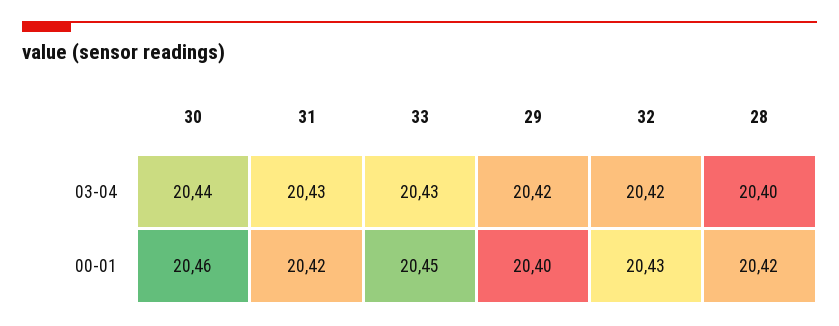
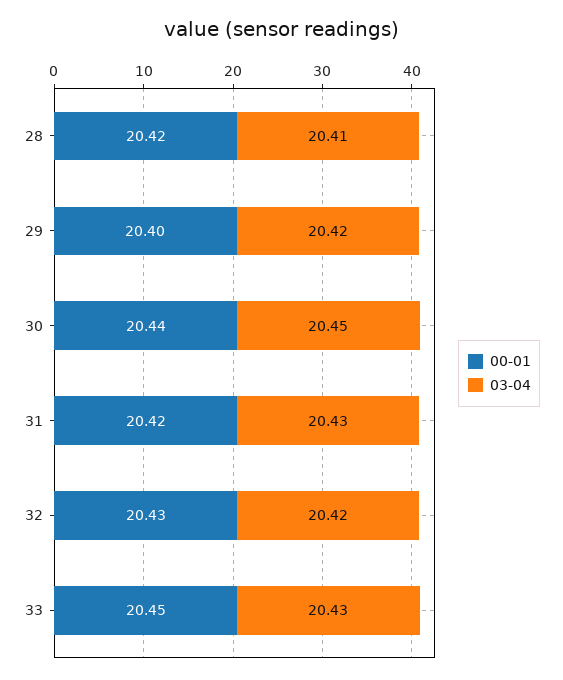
  {
    "03-04": {
-     "30": 20.44,
+     "30": 20.45,
      "31": 20.43,
      "33": 20.43,
      "29": 20.42,
      "32": 20.42,
-     "28": 20.4
+     "28": 20.41
    },
    "00-01": {
-     "30": 20.46,
+     "30": 20.44,
      "31": 20.42,
      "33": 20.45,
      "29": 20.4,
      "32": 20.43,
      "28": 20.42
    }
  }

